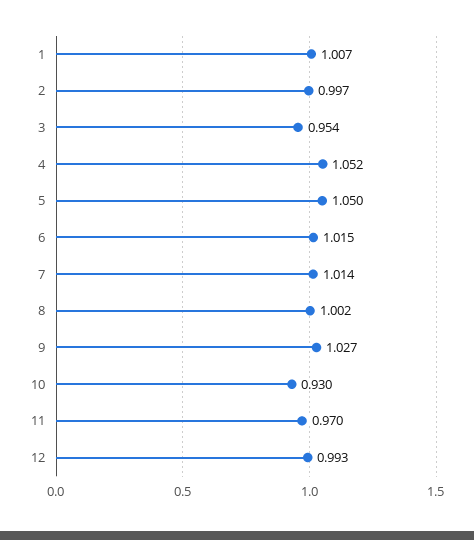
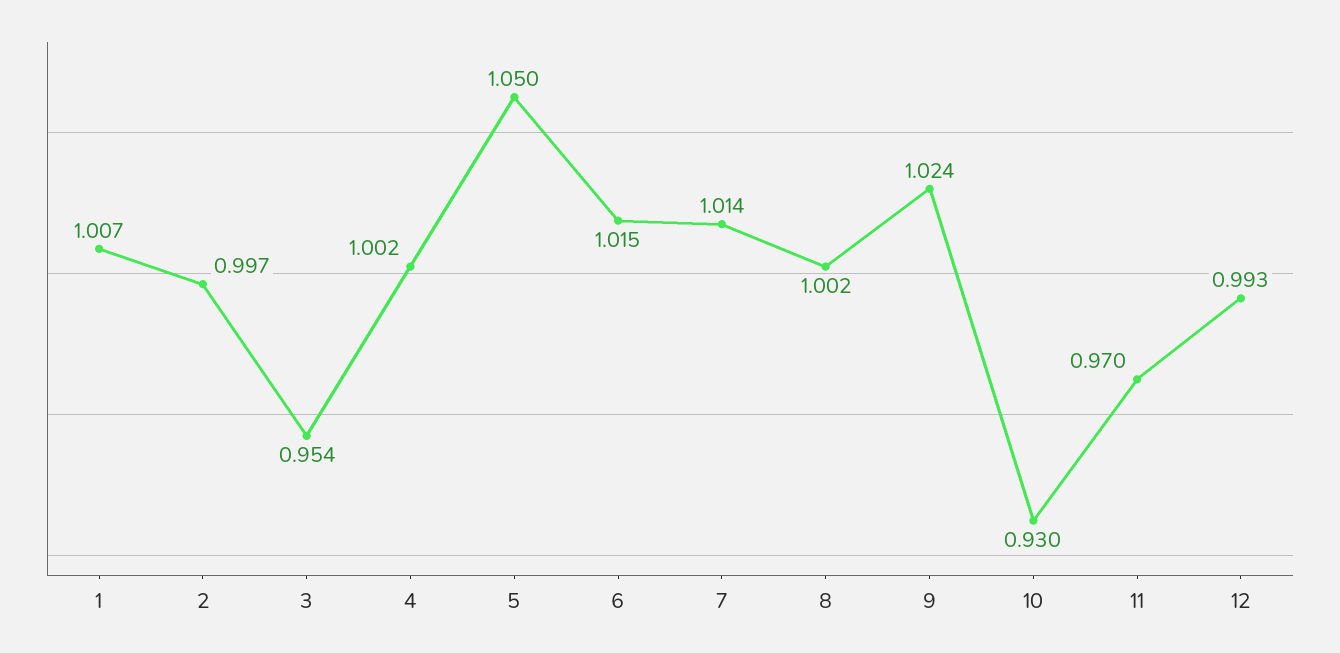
  {
    "1": 1.007,
    "2": 0.997,
    "3": 0.954,
-   "4": 1.052,
+   "4": 1.002,
    "5": 1.05,
    "6": 1.015,
    "7": 1.014,
    "8": 1.002,
-   "9": 1.027,
+   "9": 1.024,
    "10": 0.93,
    "11": 0.97,
    "12": 0.993
  }

